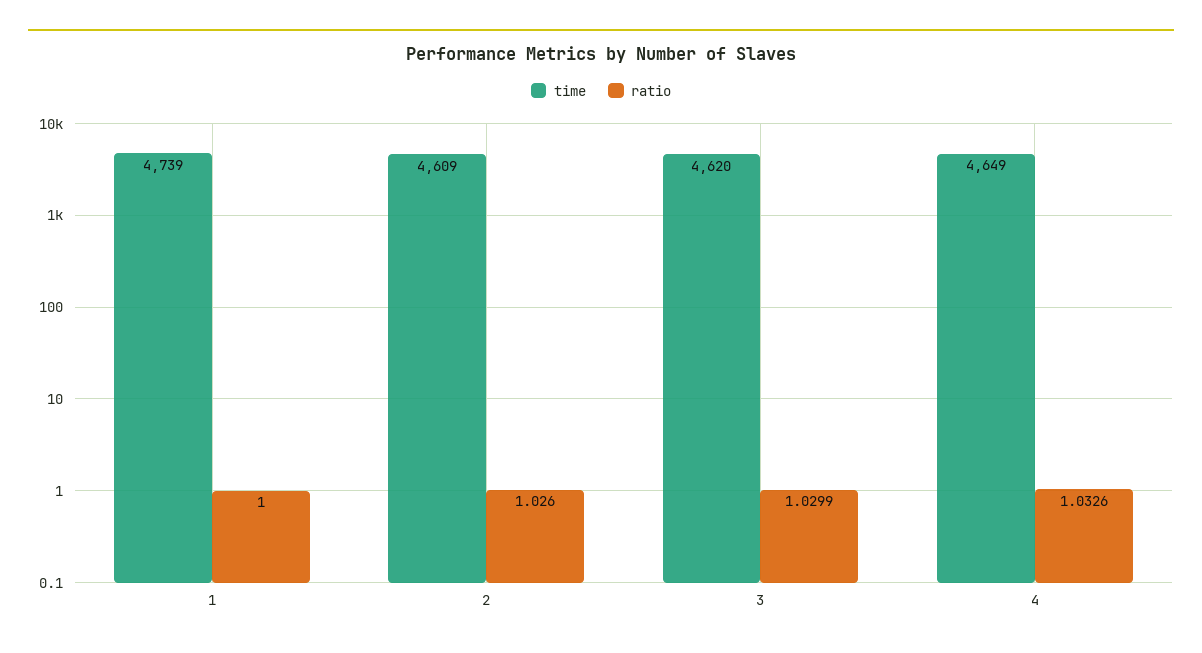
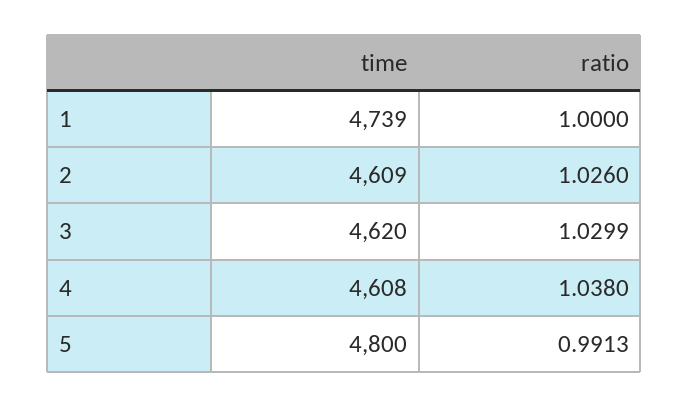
  {
    "time": {
      "1": 4739,
      "2": 4609,
      "3": 4620,
-     "4": 4649
+     "4": 4608,
+     "5": 4800
    },
    "ratio": {
      "1": 1,
      "2": 1.026,
      "3": 1.0299,
-     "4": 1.0326
+     "4": 1.038,
+     "5": 0.9913
    }
  }

